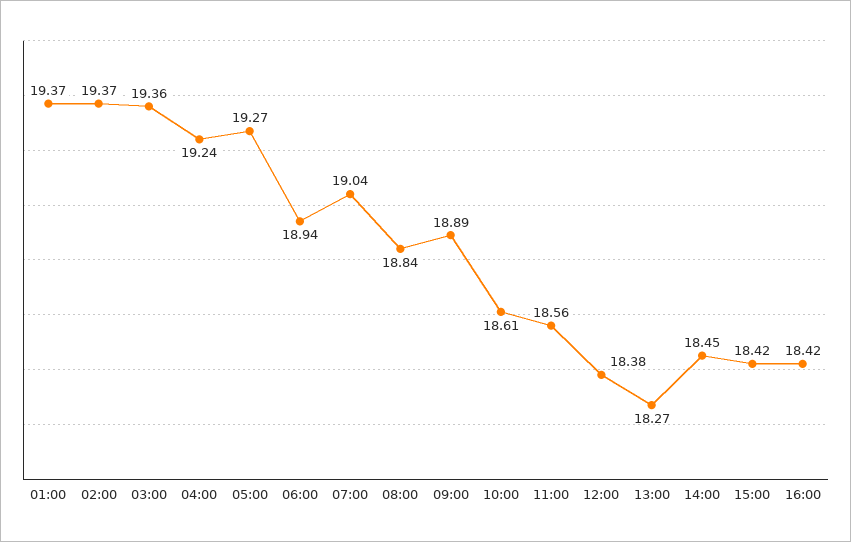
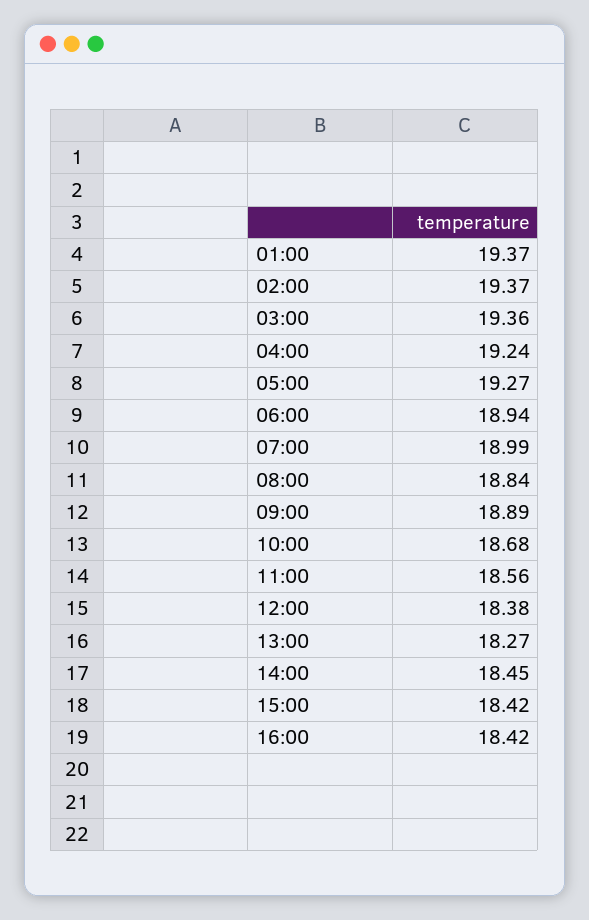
  {
    "01:00": 19.37,
    "02:00": 19.37,
    "03:00": 19.36,
    "04:00": 19.24,
    "05:00": 19.27,
    "06:00": 18.94,
-   "07:00": 19.04,
+   "07:00": 18.99,
    "08:00": 18.84,
    "09:00": 18.89,
-   "10:00": 18.61,
+   "10:00": 18.68,
    "11:00": 18.56,
    "12:00": 18.38,
    "13:00": 18.27,
    "14:00": 18.45,
    "15:00": 18.42,
    "16:00": 18.42
  }

